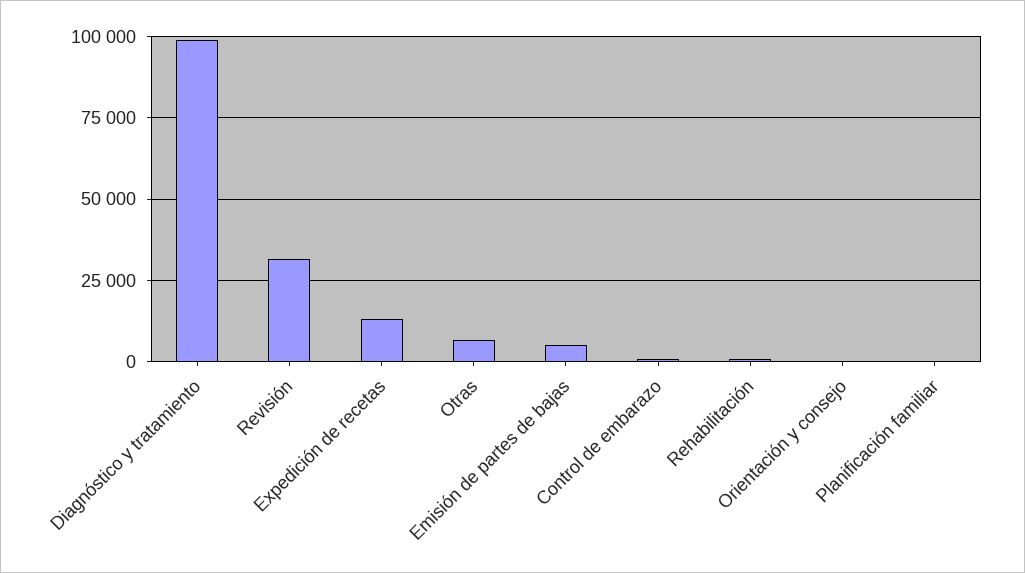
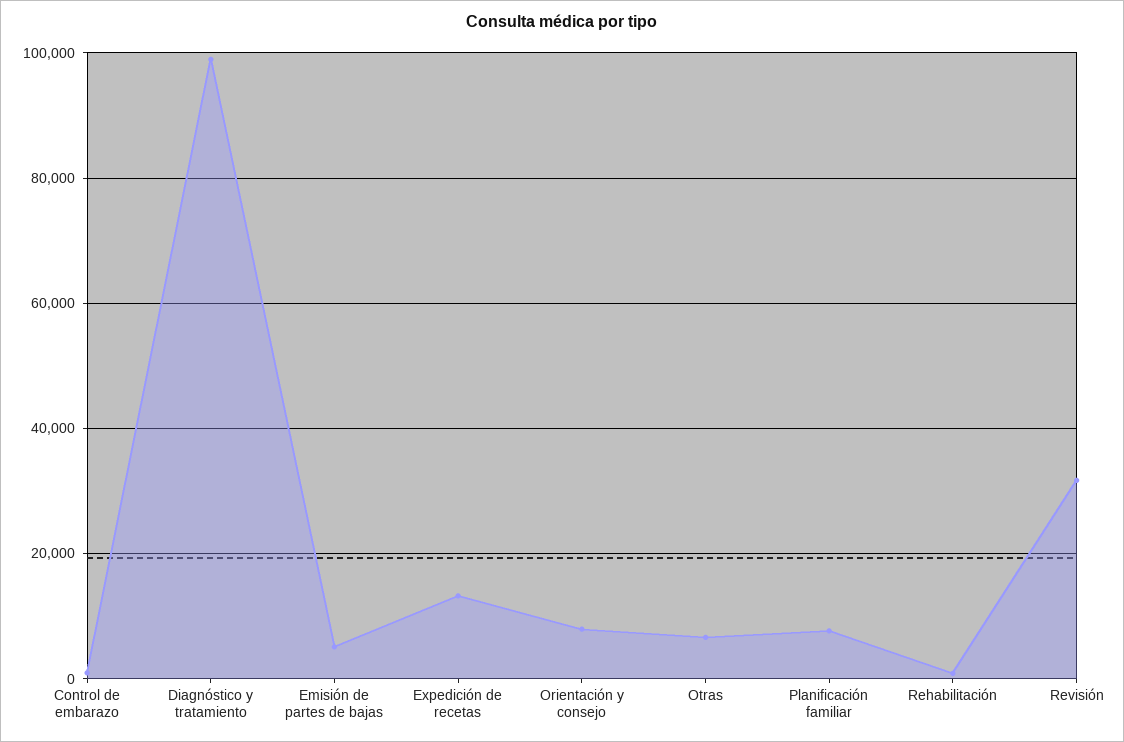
  {
    "Diagnóstico y tratamiento": 98000,
    "Revisión": 32000,
    "Expedición de recetas": 14000,
    "Otras": 6000,
    "Emisión de partes de bajas": 6000,
    "Control de embarazo": 0,
    "Rehabilitación": 0,
-   "Orientación y consejo": 0,
+   "Orientación y consejo": 8000,
-   "Planificación familiar": 0
+   "Planificación familiar": 8000
  }

